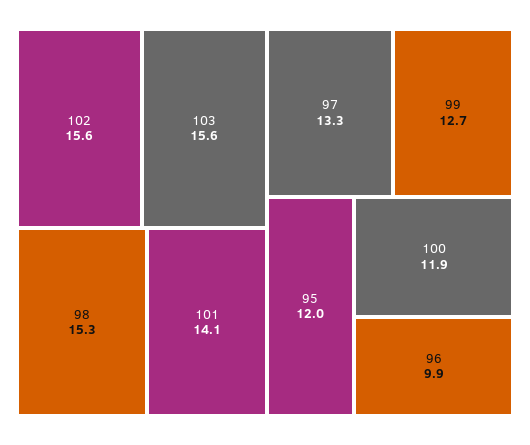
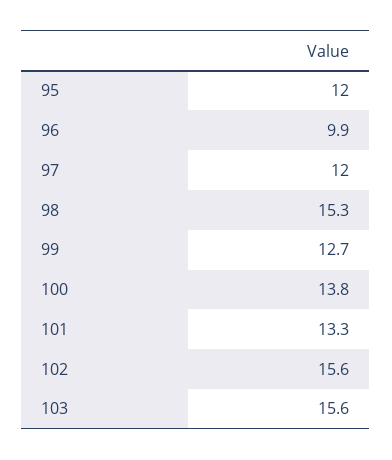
  {
    "102": 15.6,
    "103": 15.6,
    "98": 15.3,
-   "101": 14.1,
+   "101": 13.3,
-   "97": 13.3,
+   "97": 12,
    "99": 12.7,
    "95": 12,
-   "100": 11.9,
+   "100": 13.8,
    "96": 9.9
  }

